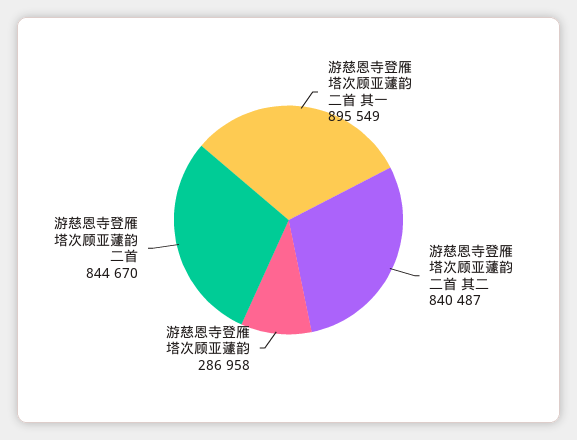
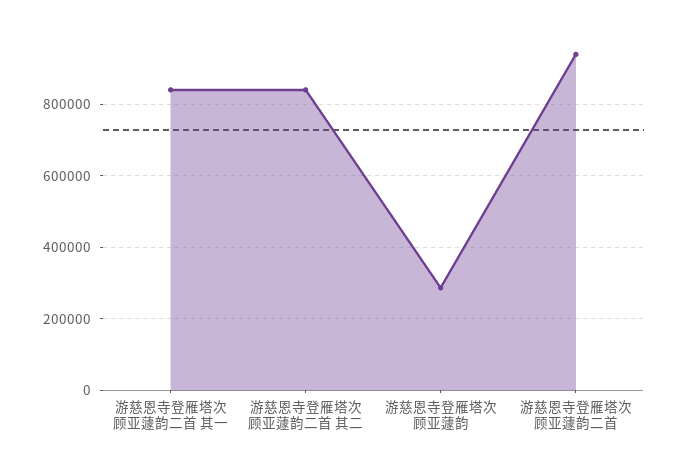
  {
-   "游慈恩寺登雁塔次顾亚蘧韵二首 其一": 895549,
+   "游慈恩寺登雁塔次顾亚蘧韵二首 其一": 840000,
    "游慈恩寺登雁塔次顾亚蘧韵二首 其二": 840487,
    "游慈恩寺登雁塔次顾亚蘧韵": 286958,
-   "游慈恩寺登雁塔次顾亚蘧韵二首": 844670
+   "游慈恩寺登雁塔次顾亚蘧韵二首": 940000
  }

